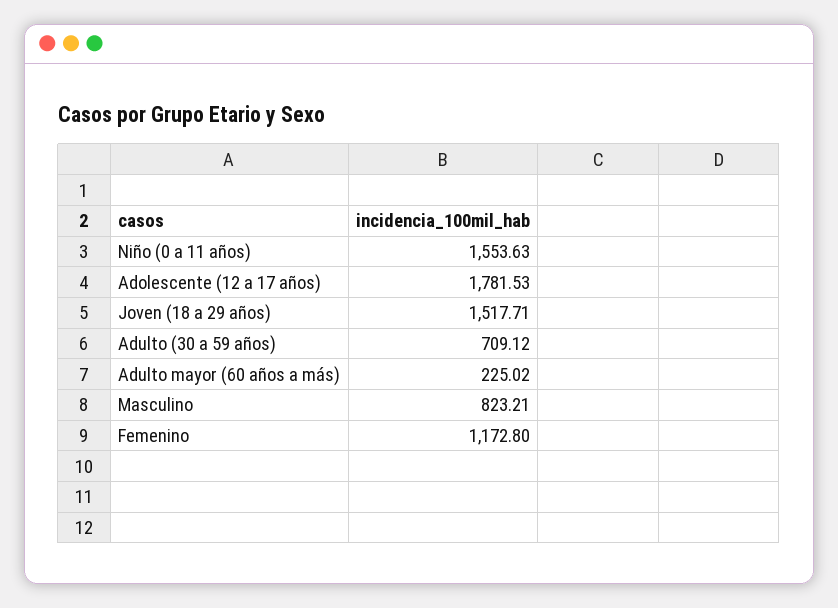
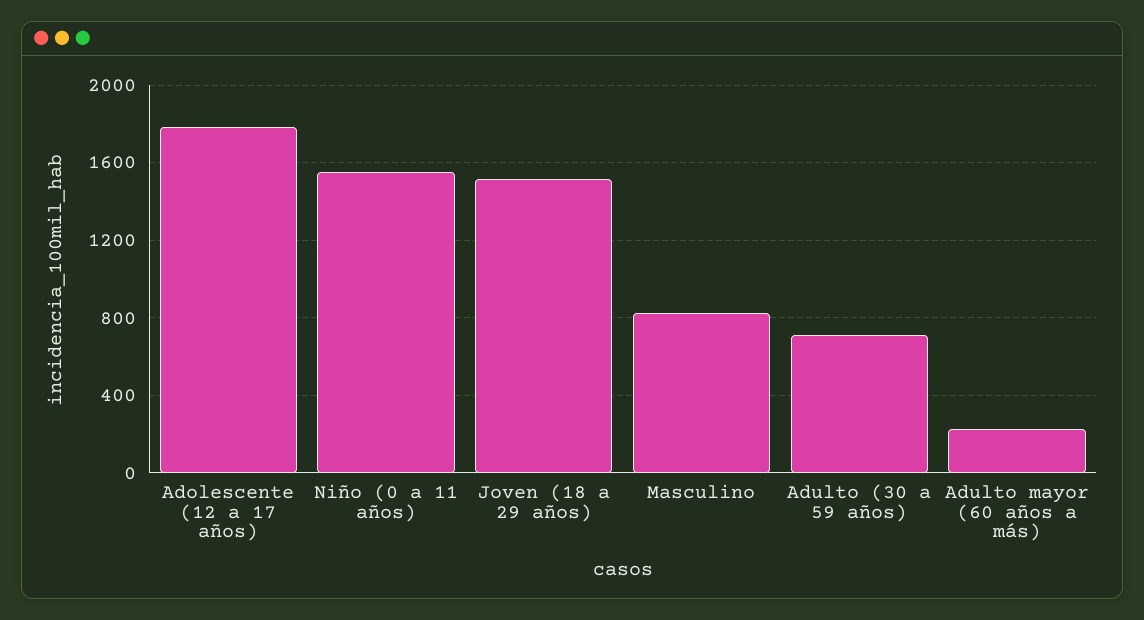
  {
    "Niño (0 a 11 años)": 1553.63,
    "Adolescente (12 a 17 años)": 1781.53,
    "Joven (18 a 29 años)": 1517.71,
    "Adulto (30 a 59 años)": 709.12,
    "Adulto mayor (60 años a más)": 225.02,
-   "Masculino": 823.21,
+   "Masculino": 823.21
-   "Femenino": 1172.8
  }

